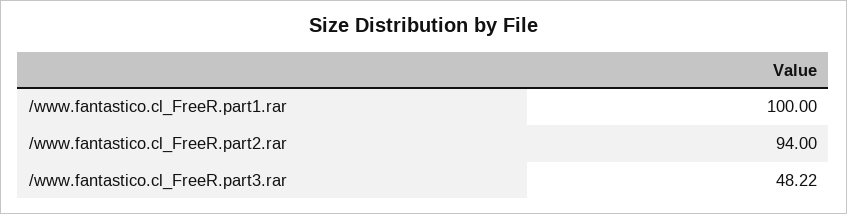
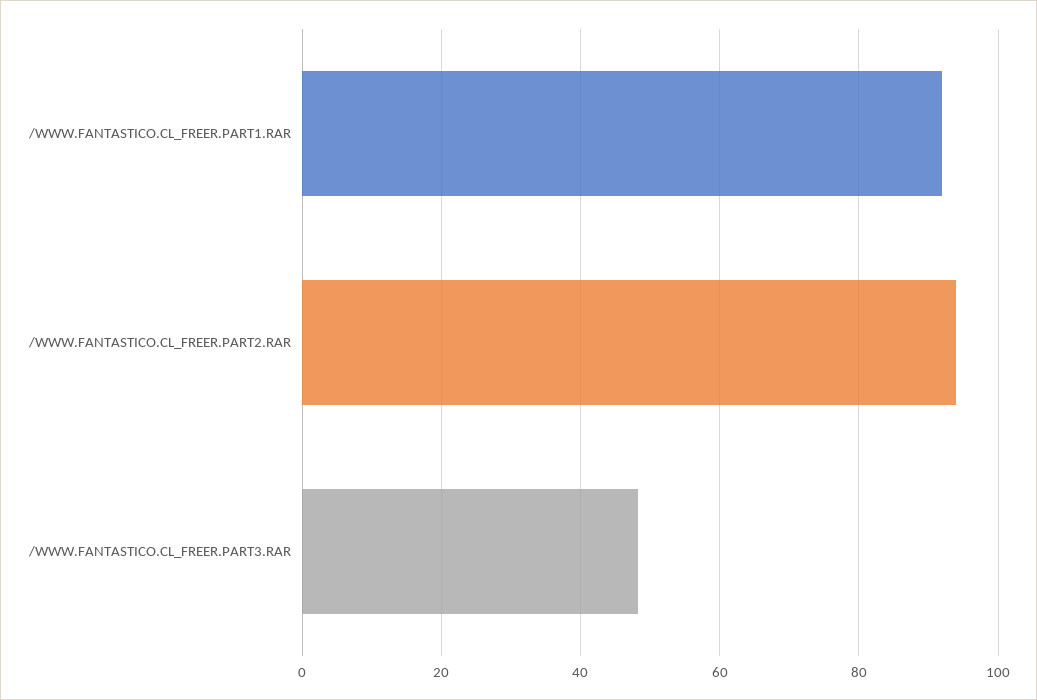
  {
-   "/www.fantastico.cl_FreeR.part1.rar": 100,
+   "/www.fantastico.cl_FreeR.part1.rar": 92,
    "/www.fantastico.cl_FreeR.part2.rar": 94,
    "/www.fantastico.cl_FreeR.part3.rar": 48.22
  }

